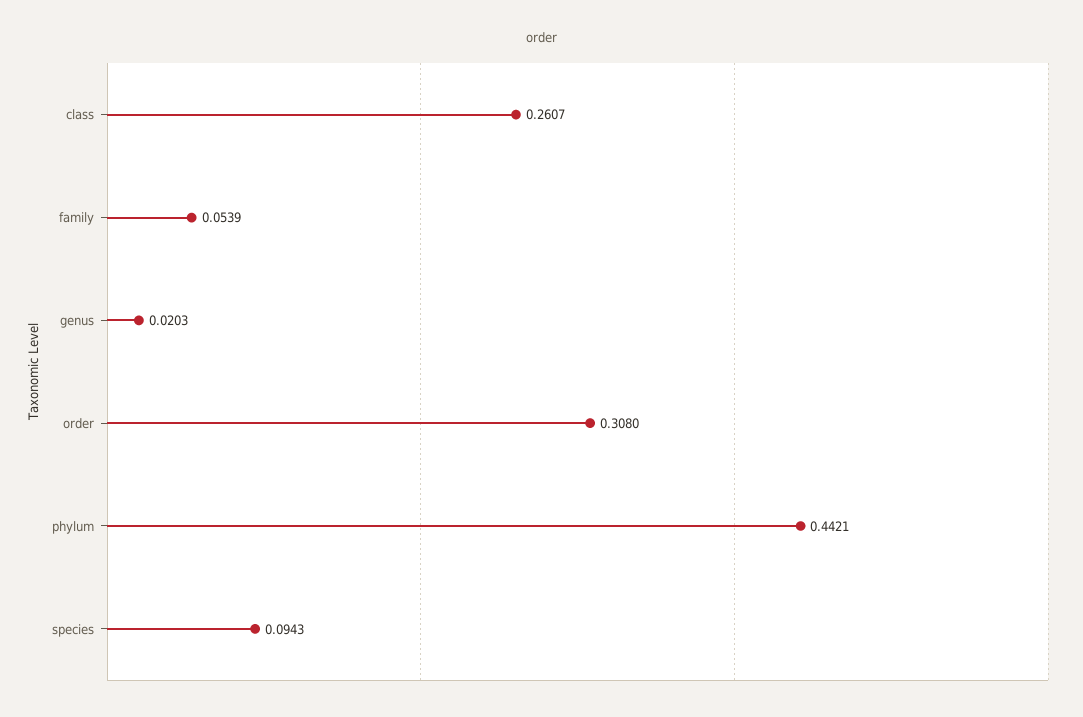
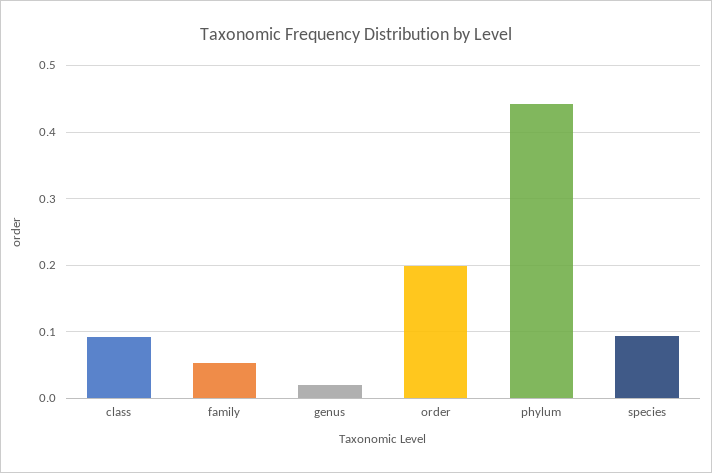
  {
-   "class": 0.2607,
+   "class": 0.09,
    "family": 0.0539,
    "genus": 0.0203,
-   "order": 0.308,
+   "order": 0.2,
    "phylum": 0.4421,
    "species": 0.0943
  }

